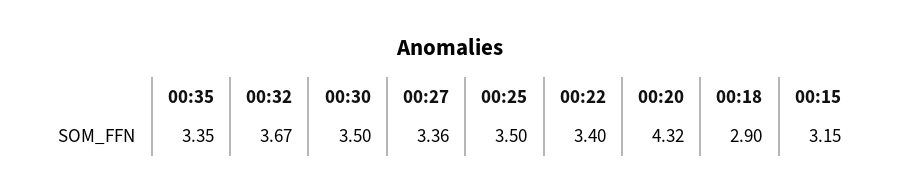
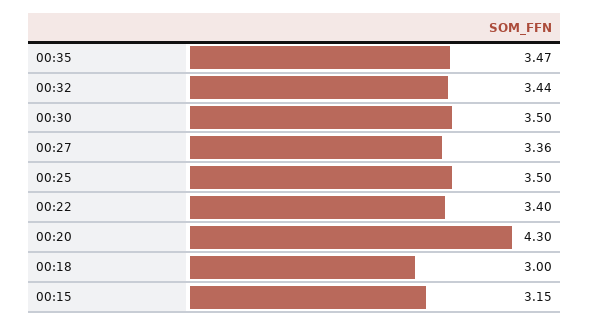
  {
-   "00:35": 3.35,
+   "00:35": 3.47,
-   "00:32": 3.67,
+   "00:32": 3.44,
    "00:30": 3.5,
    "00:27": 3.36,
    "00:25": 3.5,
    "00:22": 3.4,
-   "00:20": 4.32,
+   "00:20": 4.3,
-   "00:18": 2.9,
+   "00:18": 3,
    "00:15": 3.15
  }

